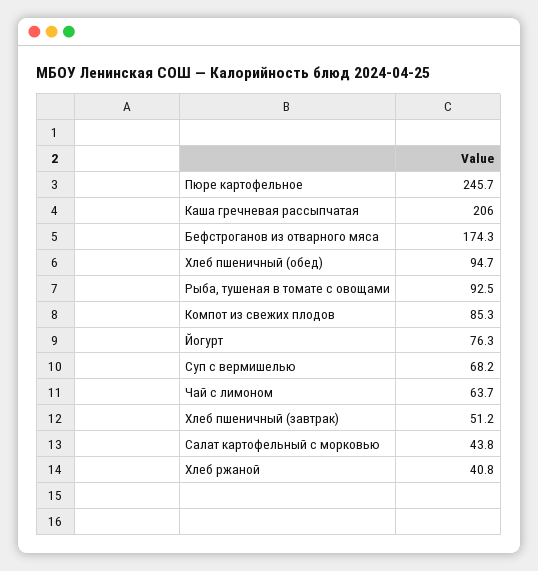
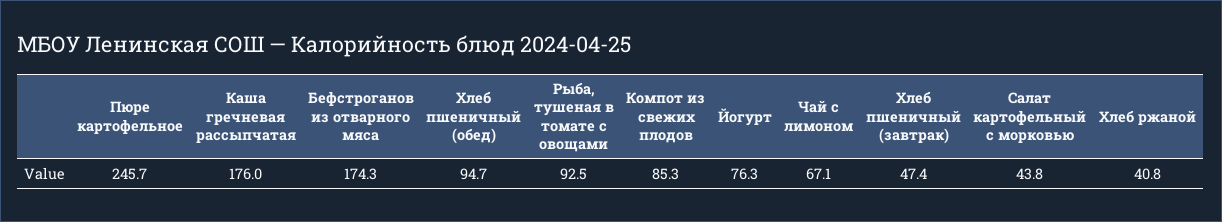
  {
    "Пюре картофельное": 245.7,
-   "Каша гречневая рассыпчатая": 206,
+   "Каша гречневая рассыпчатая": 176,
    "Бефстроганов из отварного мяса": 174.3,
    "Хлеб пшеничный (обед)": 94.7,
    "Рыба, тушеная в томате с овощами": 92.5,
    "Компот из свежих плодов": 85.3,
    "Йогурт": 76.3,
-   "Суп с вермишелью": 68.2,
-   "Чай с лимоном": 63.7,
+   "Чай с лимоном": 67.1,
-   "Хлеб пшеничный (завтрак)": 51.2,
+   "Хлеб пшеничный (завтрак)": 47.4,
    "Салат картофельный с морковью": 43.8,
    "Хлеб ржаной": 40.8
  }

